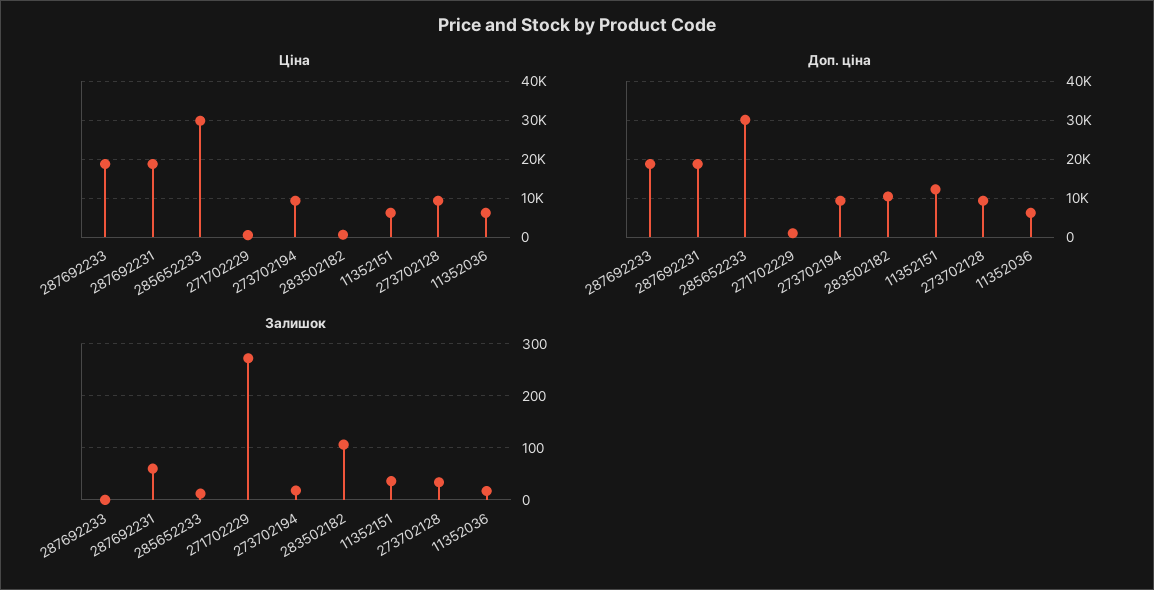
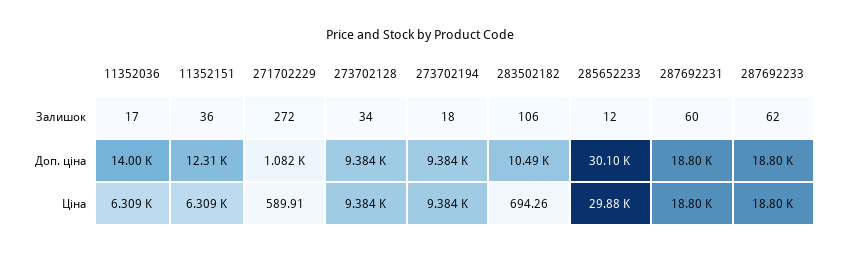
  {
    "Ціна": {
      "287692233": 18800,
      "287692231": 18800,
      "285652233": 29880,
      "271702229": 589.91,
      "273702194": 9384,
      "283502182": 694.26,
      "11352151": 6309,
      "273702128": 9384,
      "11352036": 6309
    },
    "Доп. ціна": {
      "287692233": 18800,
      "287692231": 18800,
      "285652233": 30100,
      "271702229": 1082,
      "273702194": 9384,
      "283502182": 10490,
      "11352151": 12310,
      "273702128": 9384,
-     "11352036": 6000
+     "11352036": 14000
    },
    "Залишок": {
-     "287692233": 0,
+     "287692233": 62,
      "287692231": 60,
      "285652233": 12,
      "271702229": 272,
      "273702194": 18,
      "283502182": 106,
      "11352151": 36,
      "273702128": 34,
      "11352036": 17
    }
  }

